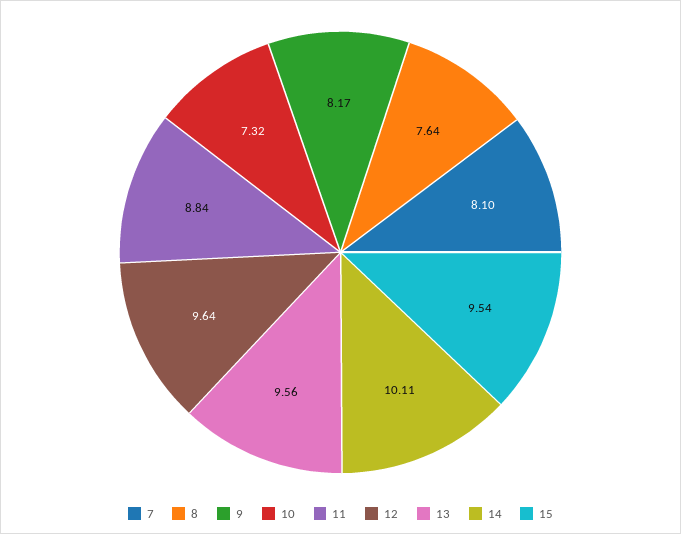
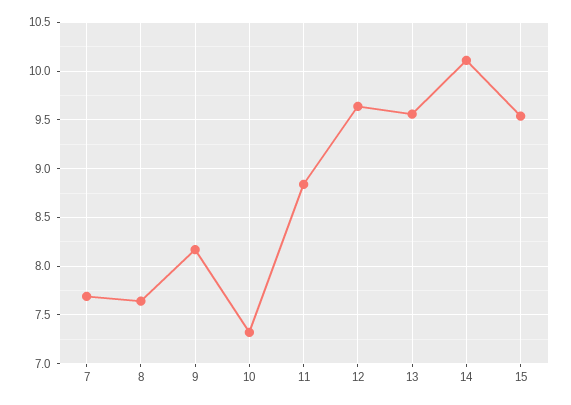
  {
-   "7": 8.1,
+   "7": 7.7,
    "8": 7.64,
    "9": 8.17,
    "10": 7.32,
    "11": 8.84,
    "12": 9.64,
    "13": 9.56,
    "14": 10.11,
    "15": 9.54
  }

